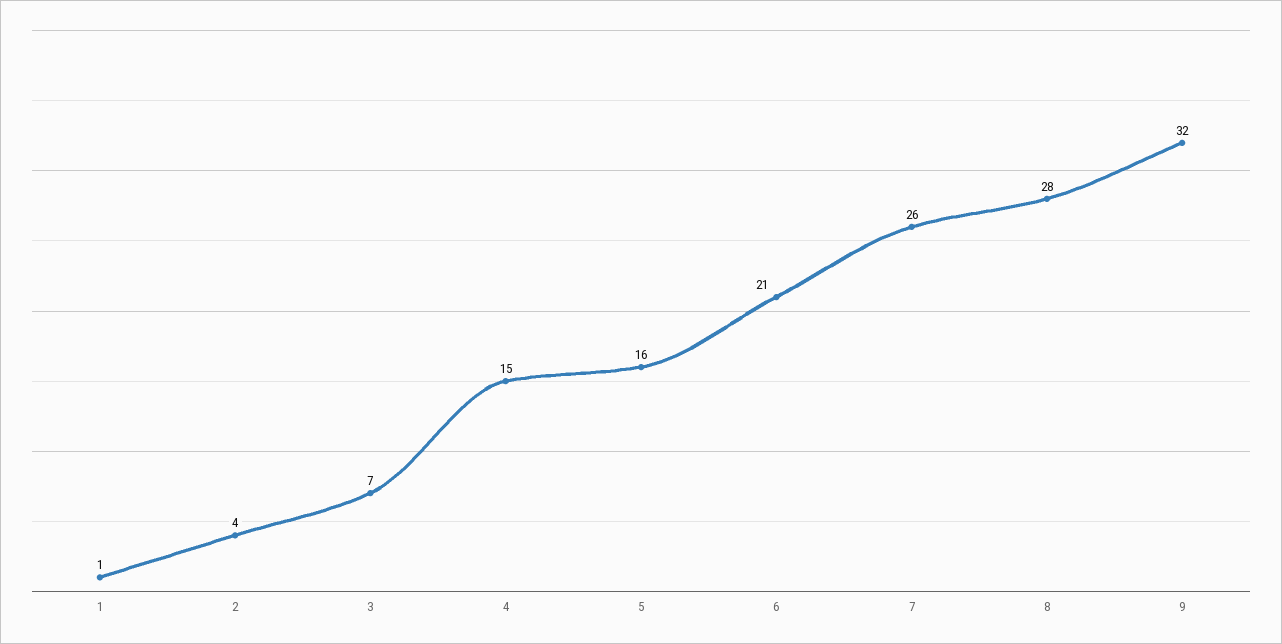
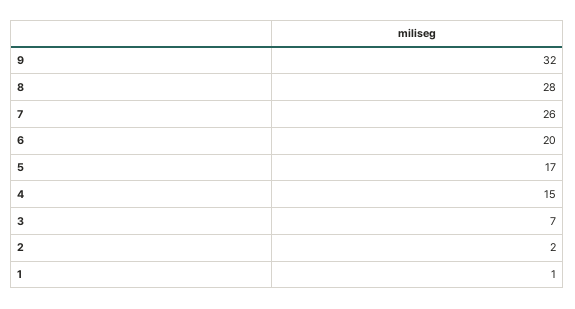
  {
    "1": 1,
-   "2": 4,
+   "2": 2,
    "3": 7,
    "4": 15,
-   "5": 16,
+   "5": 17,
-   "6": 21,
+   "6": 20,
    "7": 26,
    "8": 28,
    "9": 32
  }

